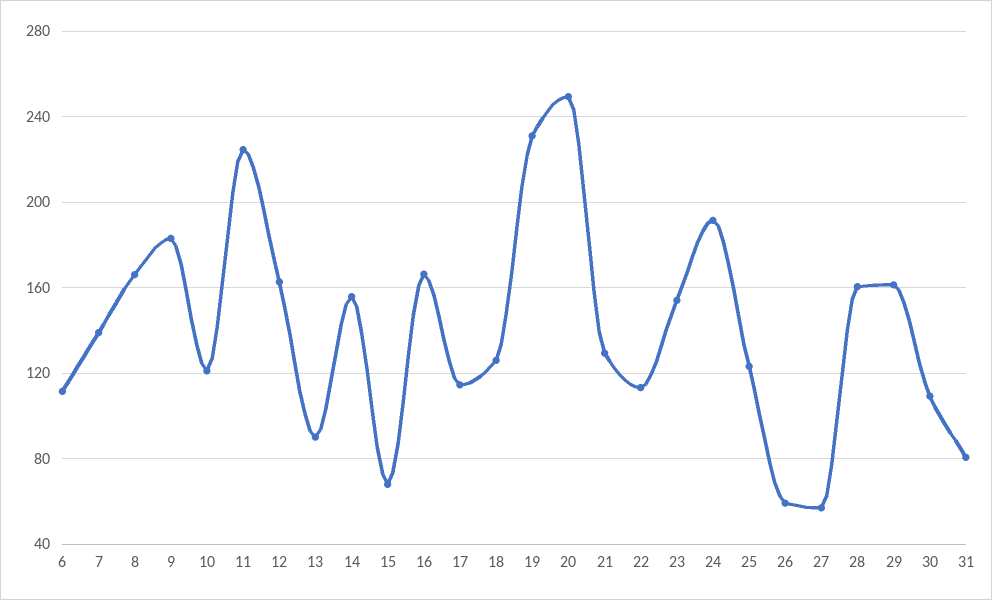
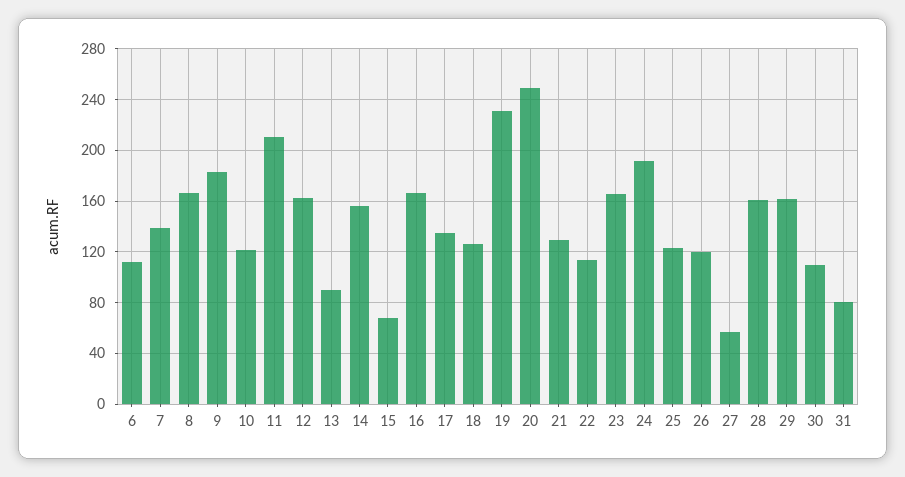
  {
    "6": 110,
    "7": 140,
    "8": 165,
    "9": 185,
    "10": 120,
-   "11": 225,
+   "11": 210,
    "12": 165,
    "13": 90,
    "14": 155,
    "15": 70,
    "16": 165,
-   "17": 115,
+   "17": 135,
    "18": 125,
    "19": 230,
    "20": 250,
    "21": 130,
    "22": 115,
-   "23": 155,
+   "23": 165,
    "24": 190,
    "25": 125,
-   "26": 60,
+   "26": 120,
    "27": 55,
    "28": 160,
    "29": 160,
    "30": 110,
    "31": 80
  }

